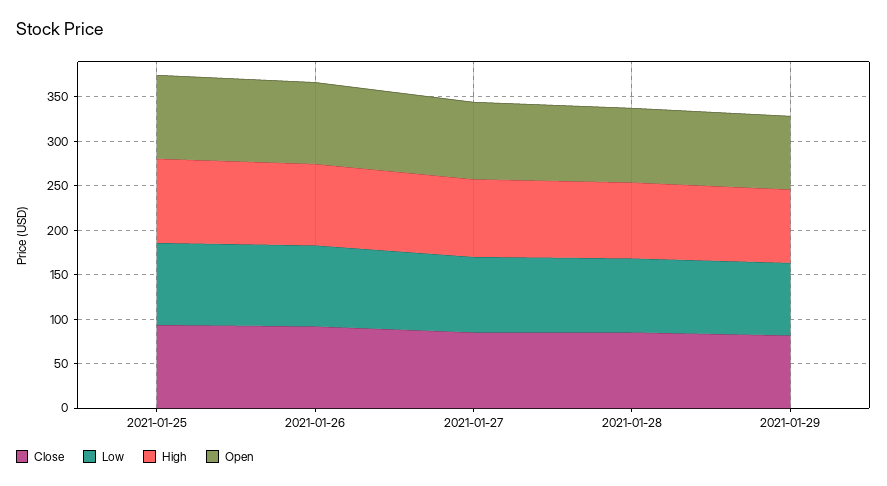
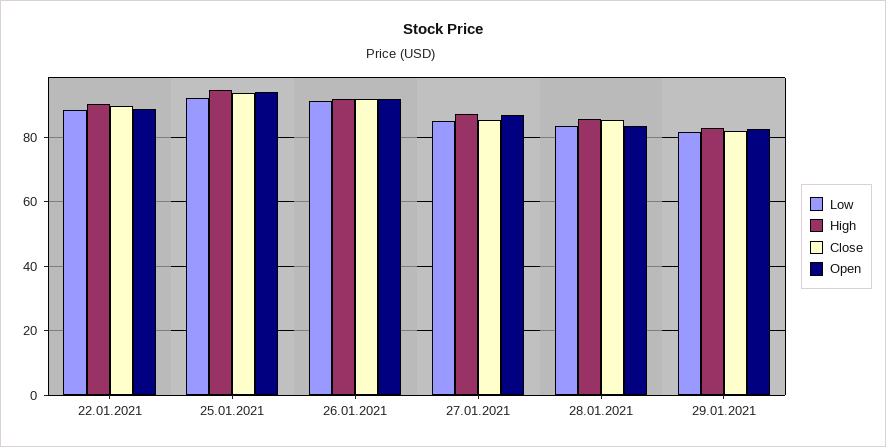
  {
    "Close": {
      "2021-01-25": 94,
      "2021-01-26": 92,
      "2021-01-27": 86,
      "2021-01-28": 86,
-     "2021-01-29": 82
+     "2021-01-29": 82,
+     "22.01.2021": 90
    },
    "Low": {
      "2021-01-25": 92,
      "2021-01-26": 92,
      "2021-01-27": 86,
      "2021-01-28": 84,
-     "2021-01-29": 82
+     "2021-01-29": 82,
+     "22.01.2021": 88
    },
    "High": {
      "2021-01-25": 94,
      "2021-01-26": 92,
      "2021-01-27": 88,
      "2021-01-28": 86,
-     "2021-01-29": 82
+     "2021-01-29": 82,
+     "22.01.2021": 90
    },
    "Open": {
      "2021-01-25": 94,
      "2021-01-26": 92,
      "2021-01-27": 86,
      "2021-01-28": 84,
-     "2021-01-29": 82
+     "2021-01-29": 82,
+     "22.01.2021": 88
    }
  }

